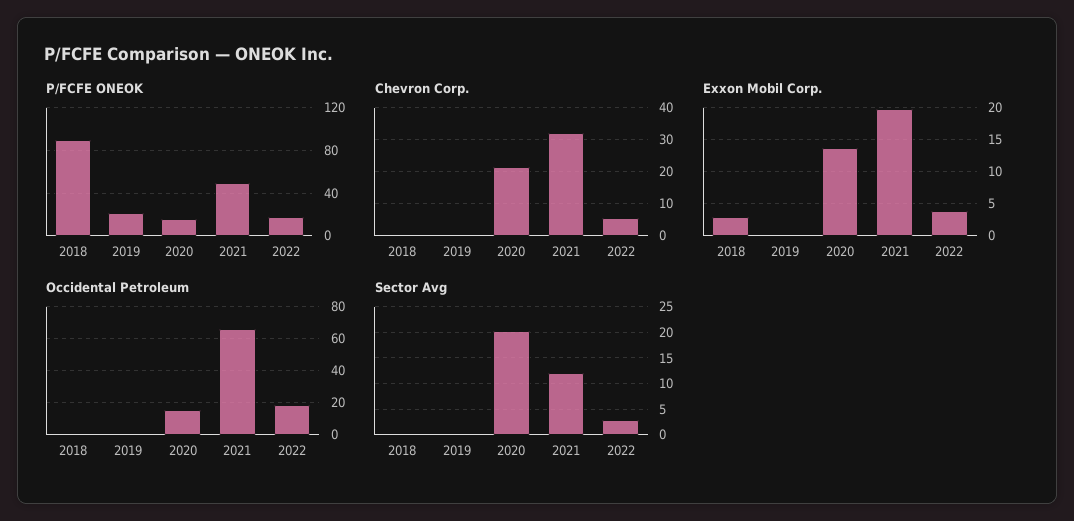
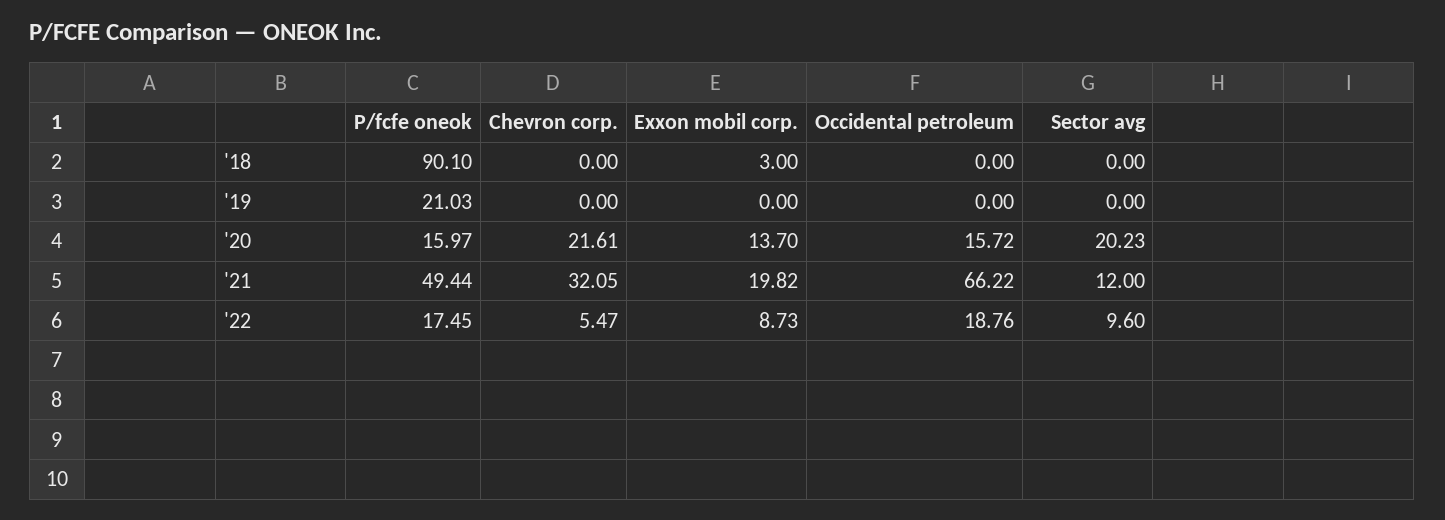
  {
    "P/FCFE ONEOK": {
      "2018": 90.1,
      "2019": 21.03,
      "2020": 15.97,
      "2021": 49.44,
      "2022": 17.45
    },
    "Chevron Corp.": {
      "2018": 0,
      "2019": 0,
      "2020": 21.61,
      "2021": 32.05,
      "2022": 5.47
    },
    "Exxon Mobil Corp.": {
      "2018": 3,
      "2019": 0,
      "2020": 13.7,
      "2021": 19.82,
-     "2022": 4
+     "2022": 8.73
    },
    "Occidental Petroleum": {
      "2018": 0,
      "2019": 0,
      "2020": 15.72,
      "2021": 66.22,
      "2022": 18.76
    },
    "Sector Avg": {
      "2018": 0,
      "2019": 0,
      "2020": 20.23,
      "2021": 12,
-     "2022": 2.5
+     "2022": 9.6
    }
  }

